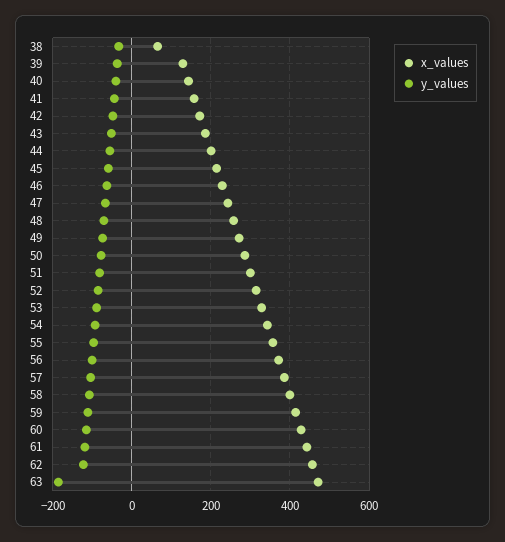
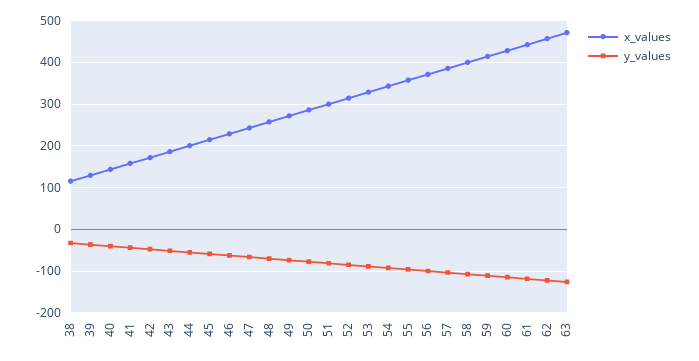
  {
    "x_values": {
-     "38": 60,
+     "38": 120,
      "39": 120,
      "40": 140,
      "41": 160,
      "42": 180,
      "43": 180,
      "44": 200,
      "45": 220,
      "46": 220,
      "47": 240,
      "48": 260,
      "49": 280,
      "50": 280,
      "51": 300,
      "52": 320,
      "53": 320,
      "54": 340,
      "55": 360,
      "56": 380,
      "57": 380,
      "58": 400,
      "59": 420,
      "60": 420,
      "61": 440,
      "62": 460,
      "63": 480
    },
    "y_values": {
      "38": -40,
      "39": -40,
      "40": -40,
      "41": -40,
      "42": -40,
      "43": -60,
      "44": -60,
      "45": -60,
      "46": -60,
      "47": -60,
      "48": -80,
      "49": -80,
      "50": -80,
      "51": -80,
      "52": -80,
      "53": -80,
      "54": -100,
      "55": -100,
      "56": -100,
      "57": -100,
      "58": -100,
      "59": -120,
      "60": -120,
      "61": -120,
      "62": -120,
-     "63": -180
+     "63": -120
    }
  }

